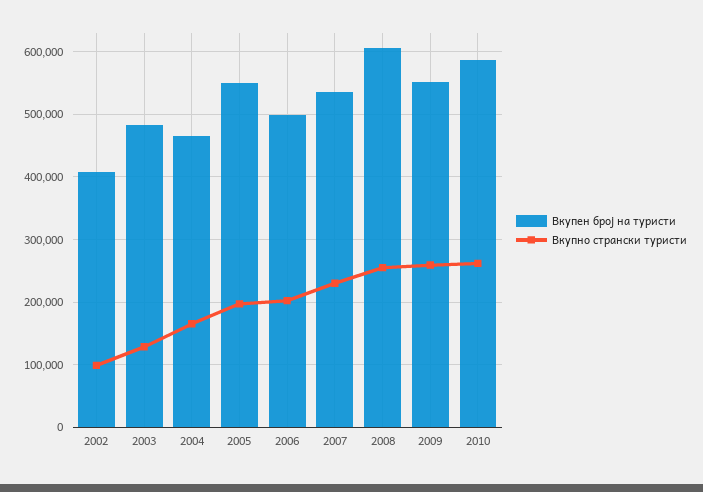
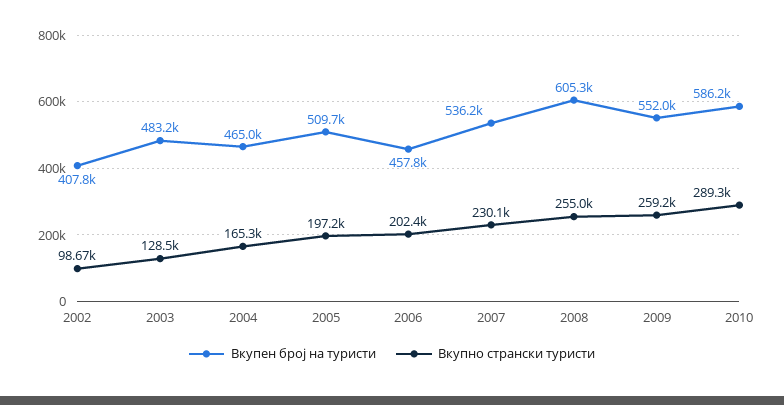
  {
    "Вкупен број на туристи": {
      "2002": 407800,
      "2003": 483200,
      "2004": 465000,
-     "2005": 550000,
+     "2005": 509700,
-     "2006": 500000,
+     "2006": 457800,
      "2007": 536200,
      "2008": 605300,
      "2009": 552000,
      "2010": 586200
    },
    "Вкупно странски туристи": {
      "2002": 98670,
      "2003": 128500,
      "2004": 165300,
      "2005": 197200,
      "2006": 202400,
      "2007": 230100,
      "2008": 255000,
      "2009": 259200,
-     "2010": 260000
+     "2010": 289300
    }
  }

